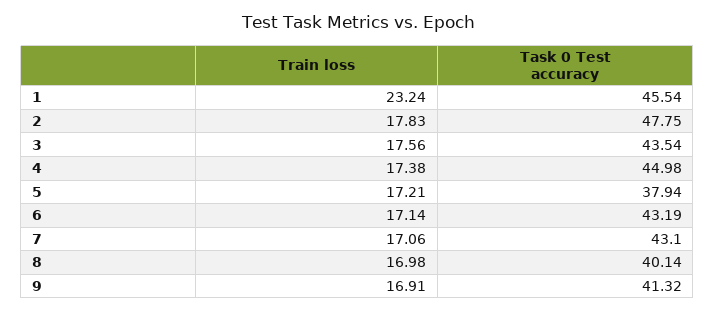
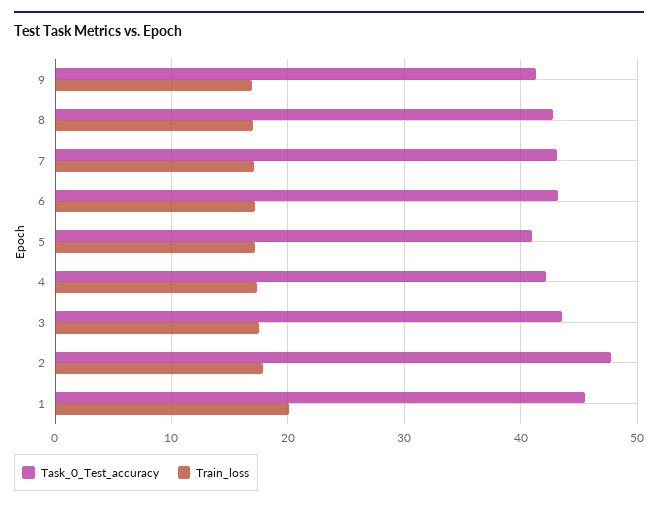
  {
    "Train loss": {
-     "1": 23.24,
+     "1": 20,
      "2": 17.83,
      "3": 17.56,
      "4": 17.38,
      "5": 17.21,
      "6": 17.14,
      "7": 17.06,
      "8": 16.98,
      "9": 16.91
    },
    "Task 0 Test accuracy": {
      "1": 45.54,
      "2": 47.75,
      "3": 43.54,
-     "4": 44.98,
+     "4": 42,
-     "5": 37.94,
+     "5": 41,
      "6": 43.19,
      "7": 43.1,
-     "8": 40.14,
+     "8": 43,
      "9": 41.32
    }
  }

